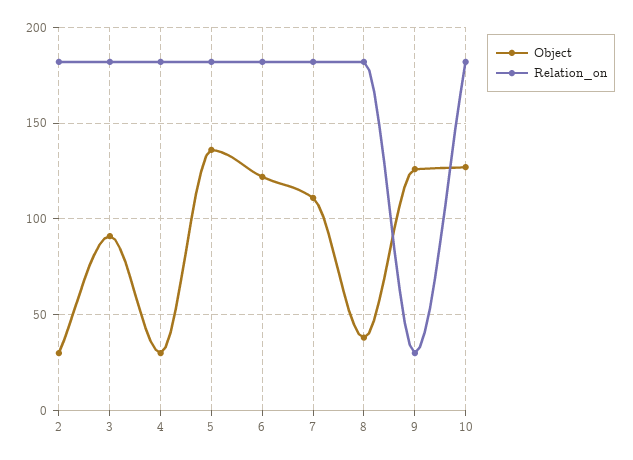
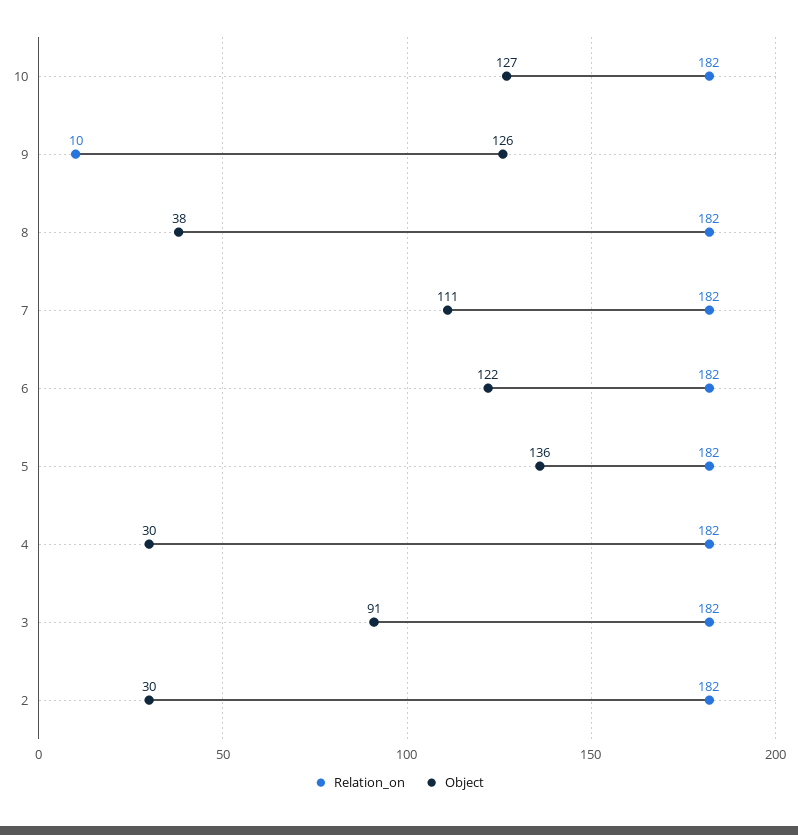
  {
    "Object": {
      "2": 30,
      "3": 91,
      "4": 30,
      "5": 136,
      "6": 122,
      "7": 111,
      "8": 38,
      "9": 126,
      "10": 127
    },
    "Relation_on": {
      "2": 182,
      "3": 182,
      "4": 182,
      "5": 182,
      "6": 182,
      "7": 182,
      "8": 182,
-     "9": 30,
+     "9": 10,
      "10": 182
    }
  }

